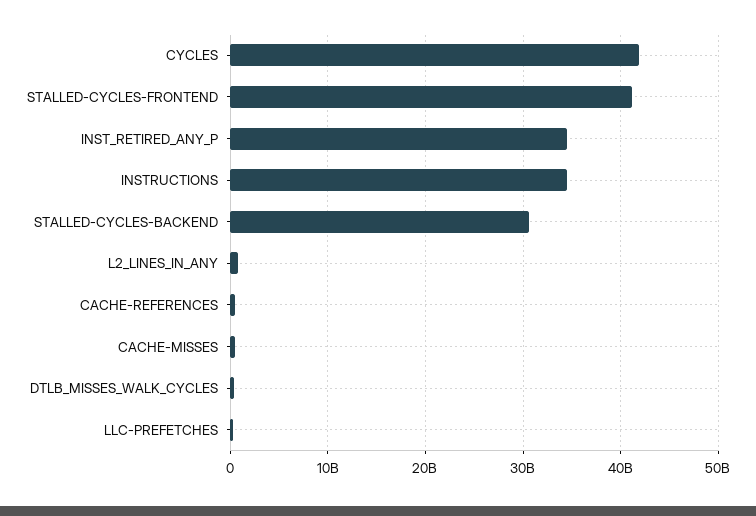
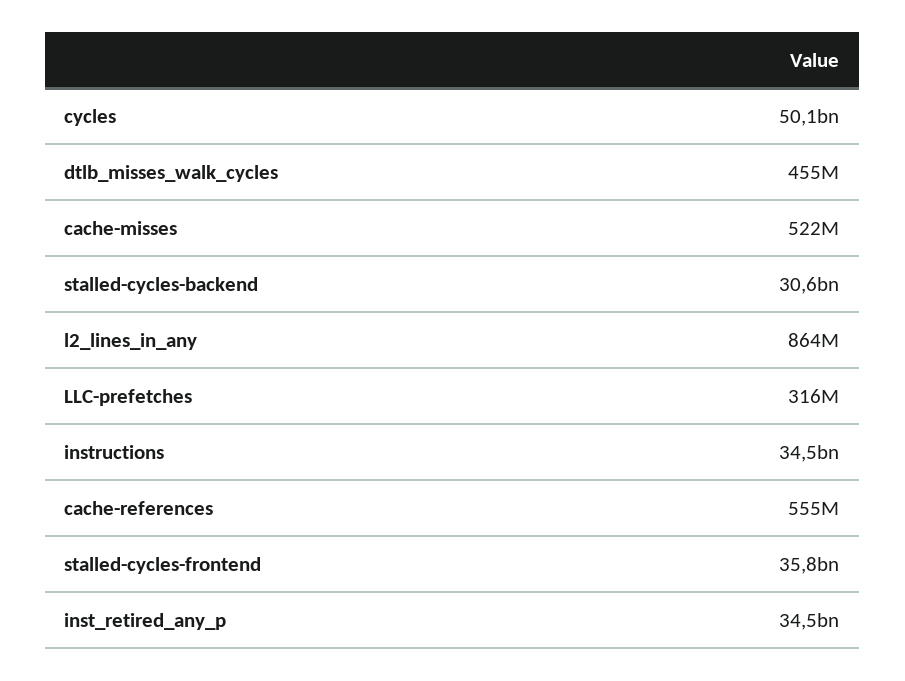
  {
-   "CYCLES": 42000000000,
+   "CYCLES": 50100000000,
-   "STALLED-CYCLES-FRONTEND": 41000000000,
+   "STALLED-CYCLES-FRONTEND": 35800000000,
    "INST_RETIRED_ANY_P": 34500000000,
    "INSTRUCTIONS": 34500000000,
    "STALLED-CYCLES-BACKEND": 30600000000,
    "L2_LINES_IN_ANY": 864000000,
    "CACHE-REFERENCES": 555000000,
    "CACHE-MISSES": 522000000,
    "DTLB_MISSES_WALK_CYCLES": 455000000,
    "LLC-PREFETCHES": 316000000
  }

